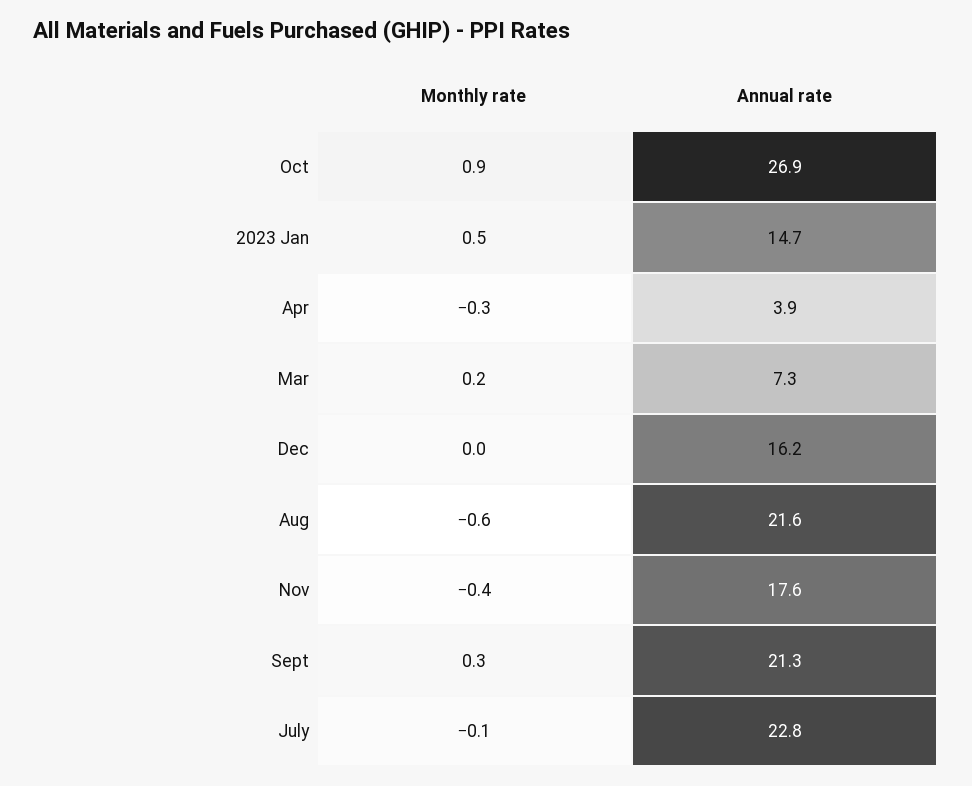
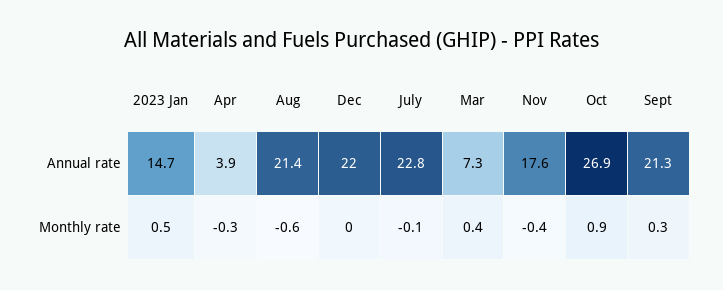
  {
    "Monthly rate": {
      "Oct": 0.9,
      "2023 Jan": 0.5,
      "Apr": -0.3,
-     "Mar": 0.2,
+     "Mar": 0.4,
      "Dec": 0,
      "Aug": -0.6,
      "Nov": -0.4,
      "Sept": 0.3,
      "July": -0.1
    },
    "Annual rate": {
      "Oct": 26.9,
      "2023 Jan": 14.7,
      "Apr": 3.9,
      "Mar": 7.3,
-     "Dec": 16.2,
+     "Dec": 22,
-     "Aug": 21.6,
+     "Aug": 21.4,
      "Nov": 17.6,
      "Sept": 21.3,
      "July": 22.8
    }
  }

